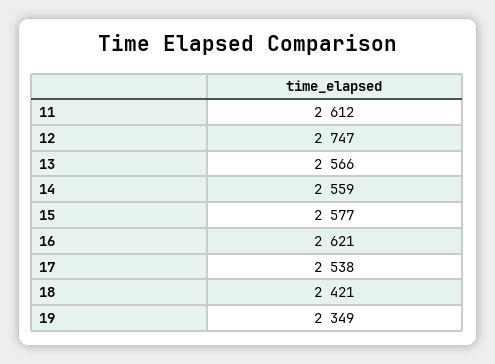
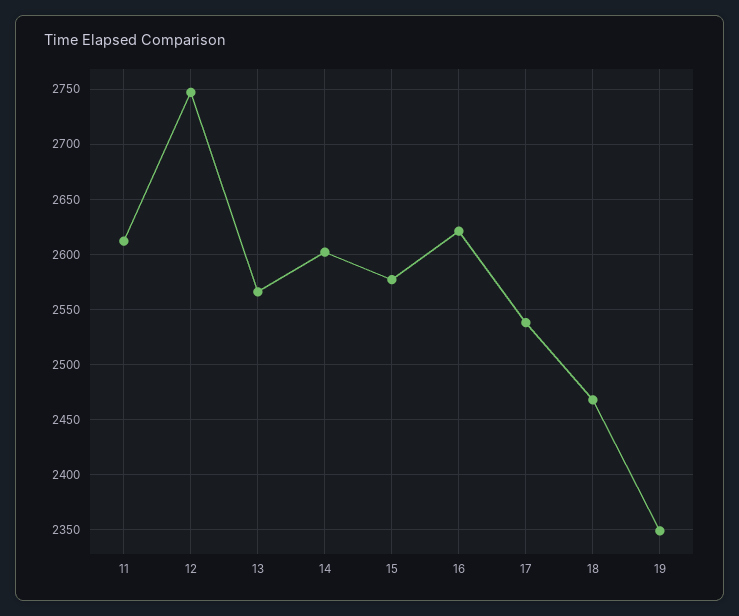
  {
    "11": 2612,
    "12": 2747,
    "13": 2566,
-   "14": 2559,
+   "14": 2600,
    "15": 2577,
    "16": 2621,
    "17": 2538,
-   "18": 2421,
+   "18": 2470,
    "19": 2349
  }

